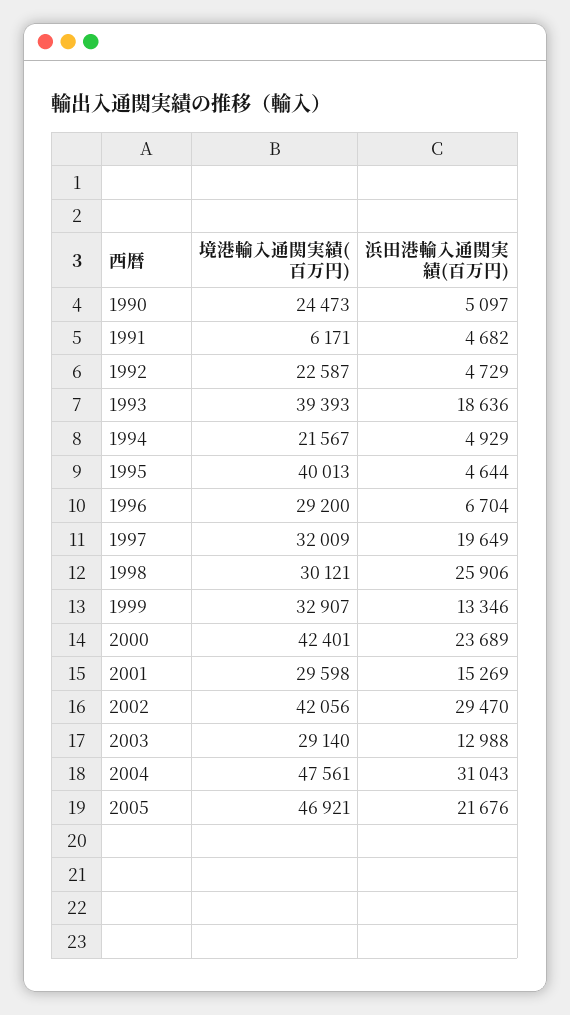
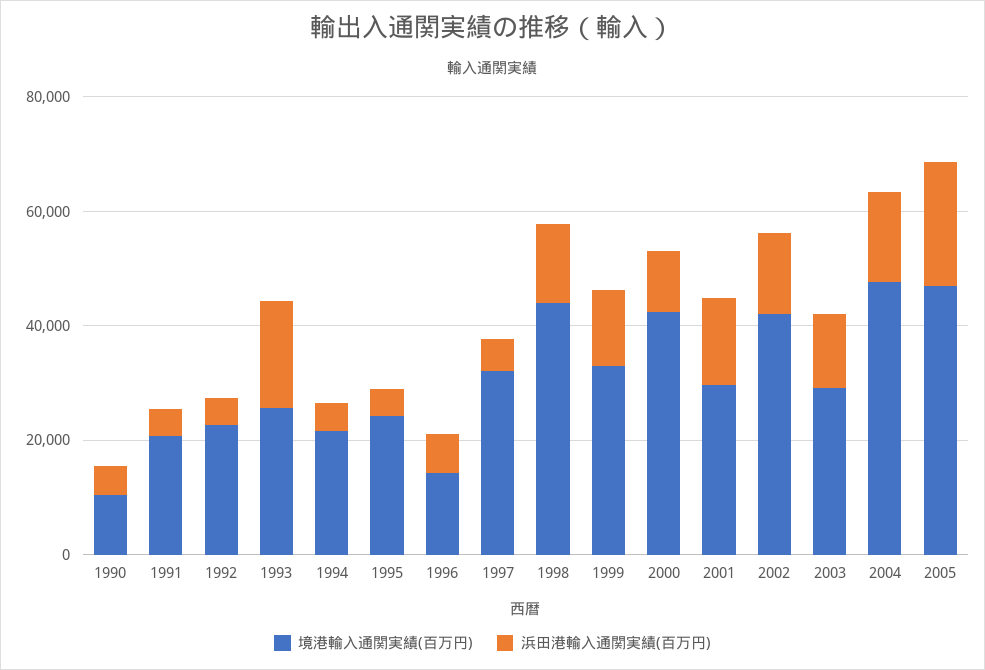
  {
    "境港輸入通関実績(百万円)": {
-     "1990": 24473,
+     "1990": 10000,
-     "1991": 6171,
+     "1991": 20000,
      "1992": 22587,
-     "1993": 39393,
+     "1993": 25000,
      "1994": 21567,
-     "1995": 40013,
+     "1995": 25000,
-     "1996": 29200,
+     "1996": 15000,
      "1997": 32009,
-     "1998": 30121,
+     "1998": 45000,
      "1999": 32907,
      "2000": 42401,
      "2001": 29598,
      "2002": 42056,
      "2003": 29140,
      "2004": 47561,
      "2005": 46921
    },
    "浜田港輸入通関実績(百万円)": {
      "1990": 5097,
      "1991": 4682,
      "1992": 4729,
      "1993": 18636,
      "1994": 4929,
      "1995": 4644,
      "1996": 6704,
-     "1997": 19649,
+     "1997": 5000,
-     "1998": 25906,
+     "1998": 15000,
      "1999": 13346,
-     "2000": 23689,
+     "2000": 10000,
      "2001": 15269,
-     "2002": 29470,
+     "2002": 15000,
      "2003": 12988,
-     "2004": 31043,
+     "2004": 15000,
      "2005": 21676
    }
  }

